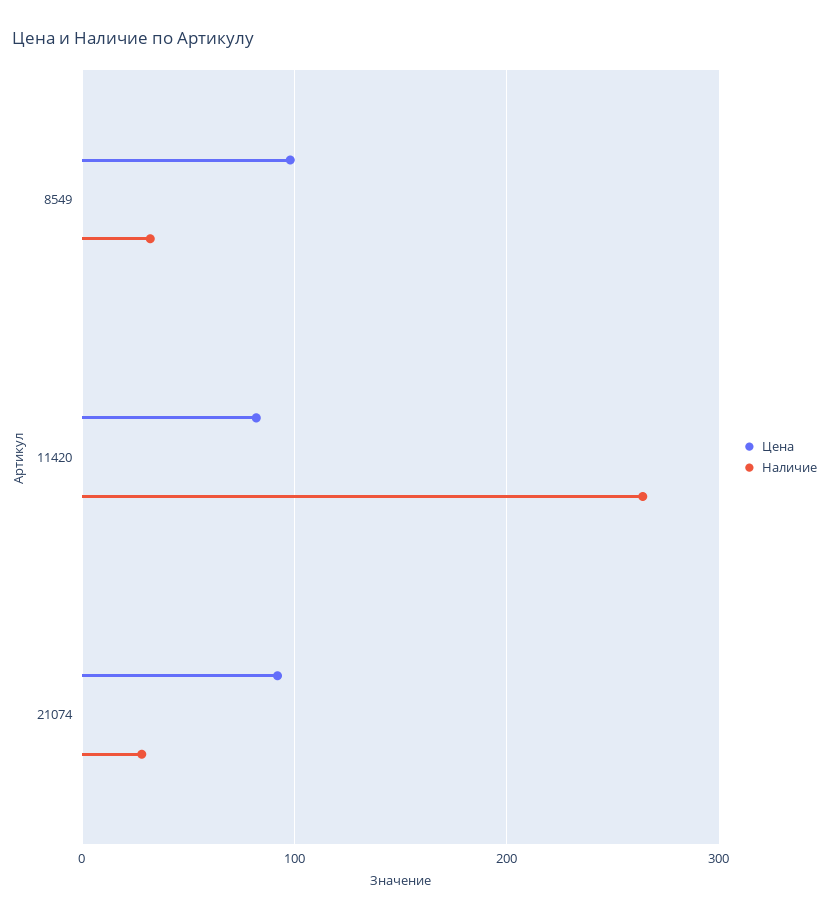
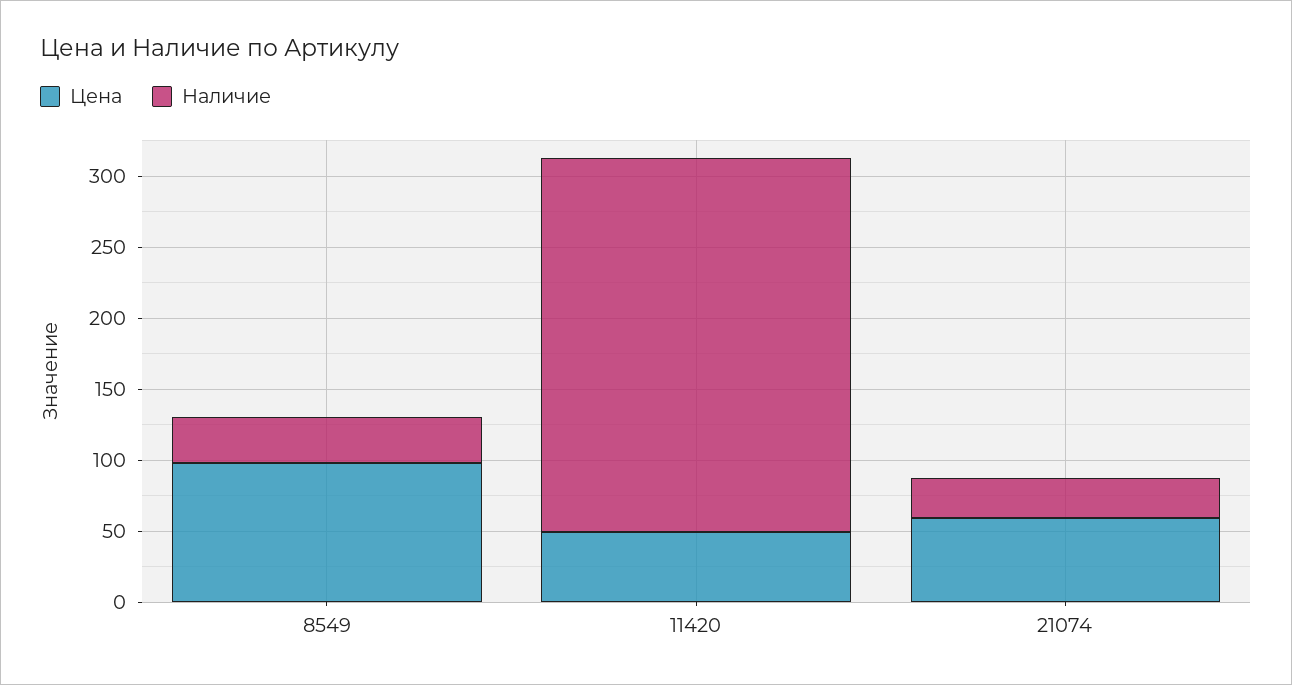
  {
    "Цена": {
      "8549": 100,
-     "11420": 80,
+     "11420": 50,
-     "21074": 90
+     "21074": 60
    },
    "Наличие": {
      "8549": 30,
      "11420": 260,
      "21074": 30
    }
  }

